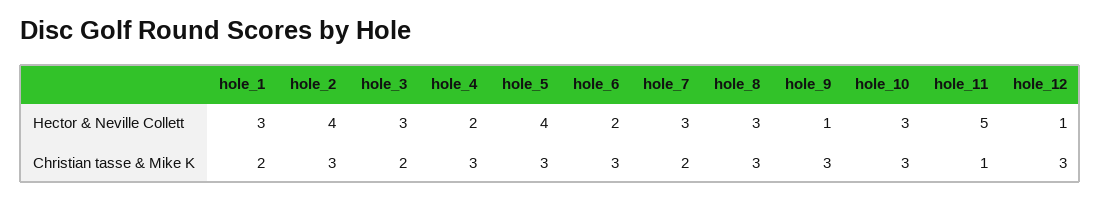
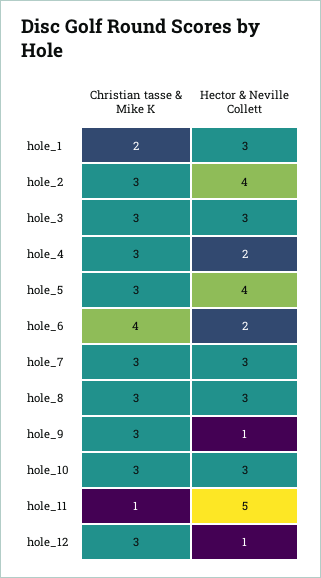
  {
    "hole_1": {
      "Hector & Neville Collett": 3,
      "Christian tasse & Mike K": 2
    },
    "hole_2": {
      "Hector & Neville Collett": 4,
      "Christian tasse & Mike K": 3
    },
    "hole_3": {
      "Hector & Neville Collett": 3,
-     "Christian tasse & Mike K": 2
+     "Christian tasse & Mike K": 3
    },
    "hole_4": {
      "Hector & Neville Collett": 2,
      "Christian tasse & Mike K": 3
    },
    "hole_5": {
      "Hector & Neville Collett": 4,
      "Christian tasse & Mike K": 3
    },
    "hole_6": {
      "Hector & Neville Collett": 2,
-     "Christian tasse & Mike K": 3
+     "Christian tasse & Mike K": 4
    },
    "hole_7": {
      "Hector & Neville Collett": 3,
-     "Christian tasse & Mike K": 2
+     "Christian tasse & Mike K": 3
    },
    "hole_8": {
      "Hector & Neville Collett": 3,
      "Christian tasse & Mike K": 3
    },
    "hole_9": {
      "Hector & Neville Collett": 1,
      "Christian tasse & Mike K": 3
    },
    "hole_10": {
      "Hector & Neville Collett": 3,
      "Christian tasse & Mike K": 3
    },
    "hole_11": {
      "Hector & Neville Collett": 5,
      "Christian tasse & Mike K": 1
    },
    "hole_12": {
      "Hector & Neville Collett": 1,
      "Christian tasse & Mike K": 3
    }
  }

